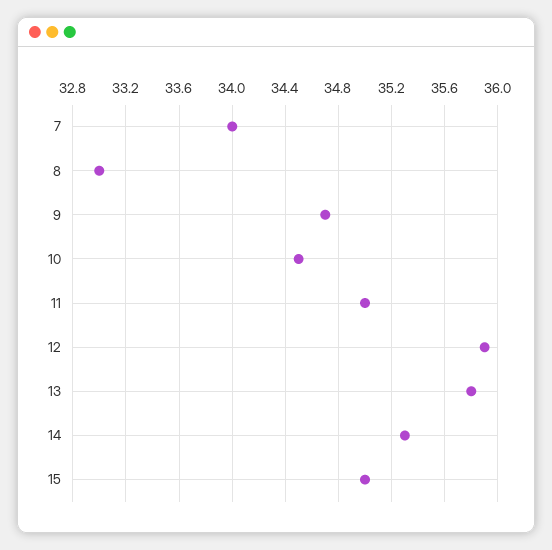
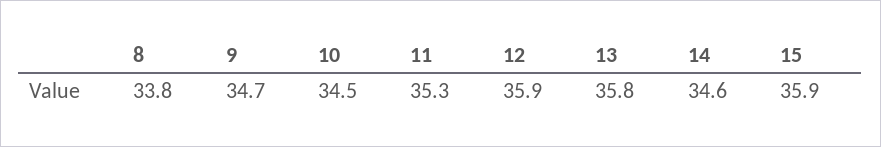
  {
-   "7": 34,
-   "8": 33,
+   "8": 33.8,
    "9": 34.7,
    "10": 34.5,
-   "11": 35,
+   "11": 35.3,
    "12": 35.9,
    "13": 35.8,
-   "14": 35.3,
+   "14": 34.6,
-   "15": 35
+   "15": 35.9
  }

